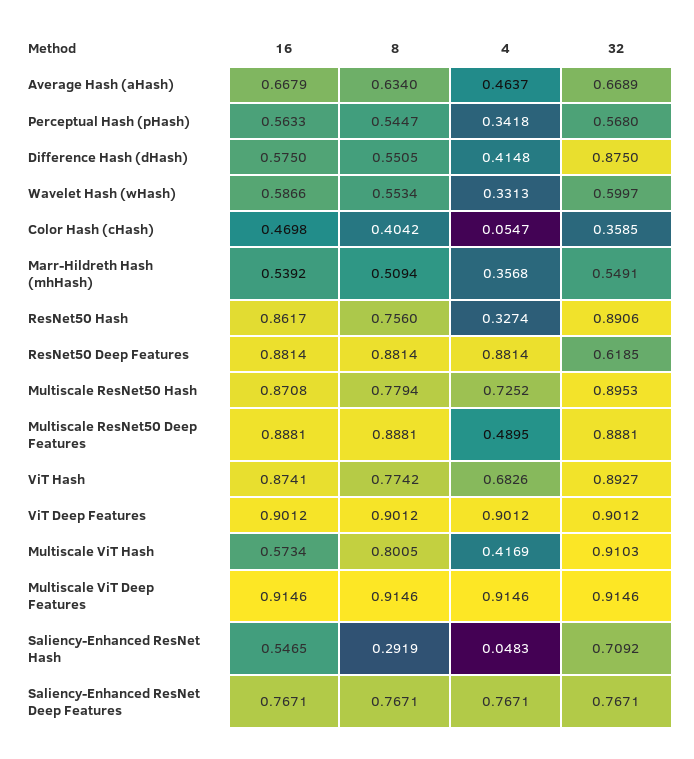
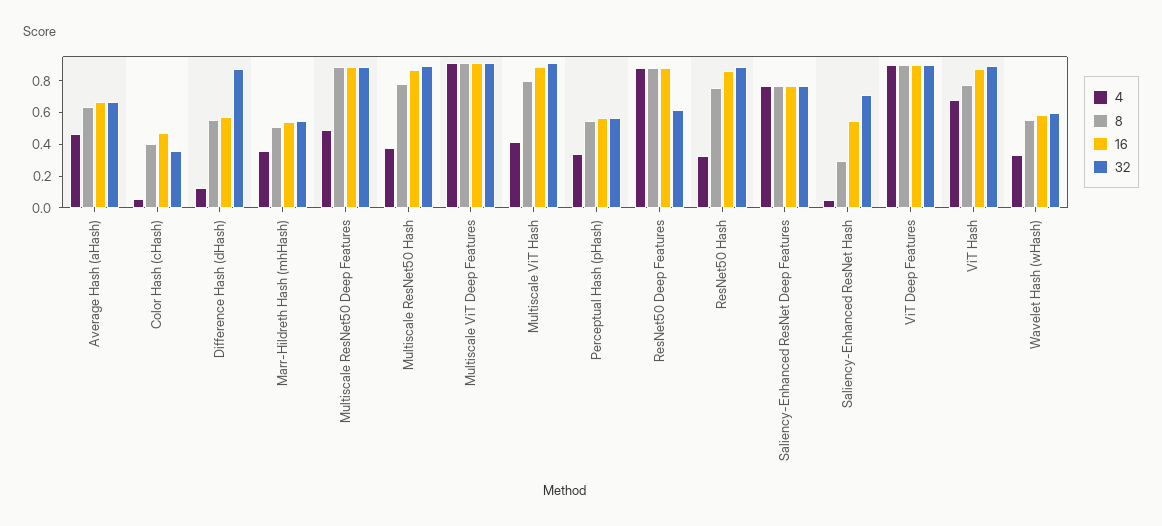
  {
    "16": {
      "Average Hash (aHash)": 0.6679,
      "Perceptual Hash (pHash)": 0.5633,
      "Difference Hash (dHash)": 0.575,
      "Wavelet Hash (wHash)": 0.5866,
      "Color Hash (cHash)": 0.4698,
      "Marr-Hildreth Hash (mhHash)": 0.5392,
      "ResNet50 Hash": 0.8617,
      "ResNet50 Deep Features": 0.8814,
      "Multiscale ResNet50 Hash": 0.8708,
      "Multiscale ResNet50 Deep Features": 0.8881,
      "ViT Hash": 0.8741,
      "ViT Deep Features": 0.9012,
-     "Multiscale ViT Hash": 0.5734,
+     "Multiscale ViT Hash": 0.9,
      "Multiscale ViT Deep Features": 0.9146,
      "Saliency-Enhanced ResNet Hash": 0.5465,
      "Saliency-Enhanced ResNet Deep Features": 0.7671
    },
    "8": {
      "Average Hash (aHash)": 0.634,
      "Perceptual Hash (pHash)": 0.5447,
      "Difference Hash (dHash)": 0.5505,
      "Wavelet Hash (wHash)": 0.5534,
      "Color Hash (cHash)": 0.4042,
      "Marr-Hildreth Hash (mhHash)": 0.5094,
      "ResNet50 Hash": 0.756,
      "ResNet50 Deep Features": 0.8814,
      "Multiscale ResNet50 Hash": 0.7794,
      "Multiscale ResNet50 Deep Features": 0.8881,
      "ViT Hash": 0.7742,
      "ViT Deep Features": 0.9012,
      "Multiscale ViT Hash": 0.8005,
      "Multiscale ViT Deep Features": 0.9146,
      "Saliency-Enhanced ResNet Hash": 0.2919,
      "Saliency-Enhanced ResNet Deep Features": 0.7671
    },
    "4": {
      "Average Hash (aHash)": 0.4637,
      "Perceptual Hash (pHash)": 0.3418,
-     "Difference Hash (dHash)": 0.4148,
+     "Difference Hash (dHash)": 0.1,
      "Wavelet Hash (wHash)": 0.3313,
      "Color Hash (cHash)": 0.0547,
      "Marr-Hildreth Hash (mhHash)": 0.3568,
      "ResNet50 Hash": 0.3274,
      "ResNet50 Deep Features": 0.8814,
-     "Multiscale ResNet50 Hash": 0.7252,
+     "Multiscale ResNet50 Hash": 0.4,
      "Multiscale ResNet50 Deep Features": 0.4895,
      "ViT Hash": 0.6826,
      "ViT Deep Features": 0.9012,
      "Multiscale ViT Hash": 0.4169,
      "Multiscale ViT Deep Features": 0.9146,
      "Saliency-Enhanced ResNet Hash": 0.0483,
      "Saliency-Enhanced ResNet Deep Features": 0.7671
    },
    "32": {
      "Average Hash (aHash)": 0.6689,
      "Perceptual Hash (pHash)": 0.568,
      "Difference Hash (dHash)": 0.875,
      "Wavelet Hash (wHash)": 0.5997,
      "Color Hash (cHash)": 0.3585,
      "Marr-Hildreth Hash (mhHash)": 0.5491,
      "ResNet50 Hash": 0.8906,
      "ResNet50 Deep Features": 0.6185,
      "Multiscale ResNet50 Hash": 0.8953,
      "Multiscale ResNet50 Deep Features": 0.8881,
      "ViT Hash": 0.8927,
      "ViT Deep Features": 0.9012,
      "Multiscale ViT Hash": 0.9103,
      "Multiscale ViT Deep Features": 0.9146,
      "Saliency-Enhanced ResNet Hash": 0.7092,
      "Saliency-Enhanced ResNet Deep Features": 0.7671
    }
  }

